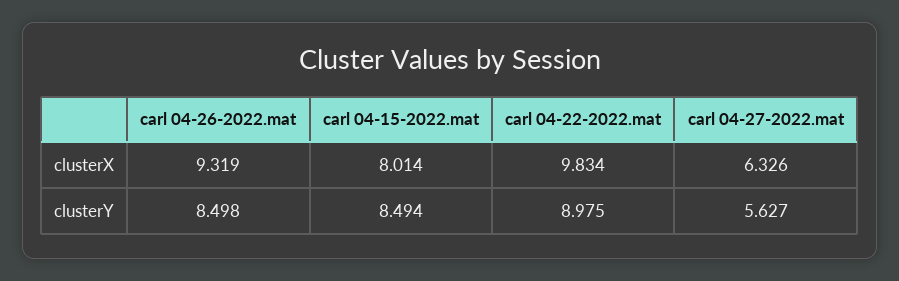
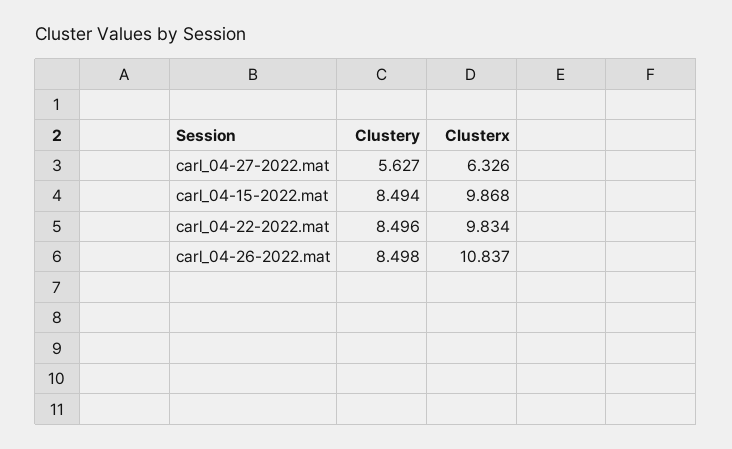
  {
    "carl 04-26-2022.mat": {
-     "clusterX": 9.319,
+     "clusterX": 10.837,
      "clusterY": 8.498
    },
    "carl 04-15-2022.mat": {
-     "clusterX": 8.014,
+     "clusterX": 9.868,
      "clusterY": 8.494
    },
    "carl 04-22-2022.mat": {
      "clusterX": 9.834,
-     "clusterY": 8.975
+     "clusterY": 8.496
    },
    "carl 04-27-2022.mat": {
      "clusterX": 6.326,
      "clusterY": 5.627
    }
  }

